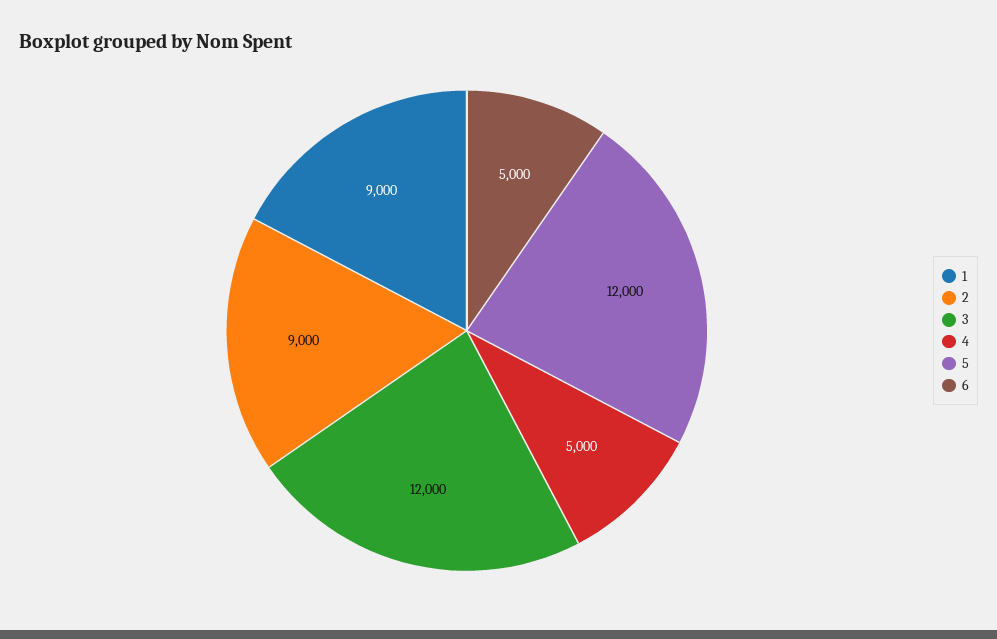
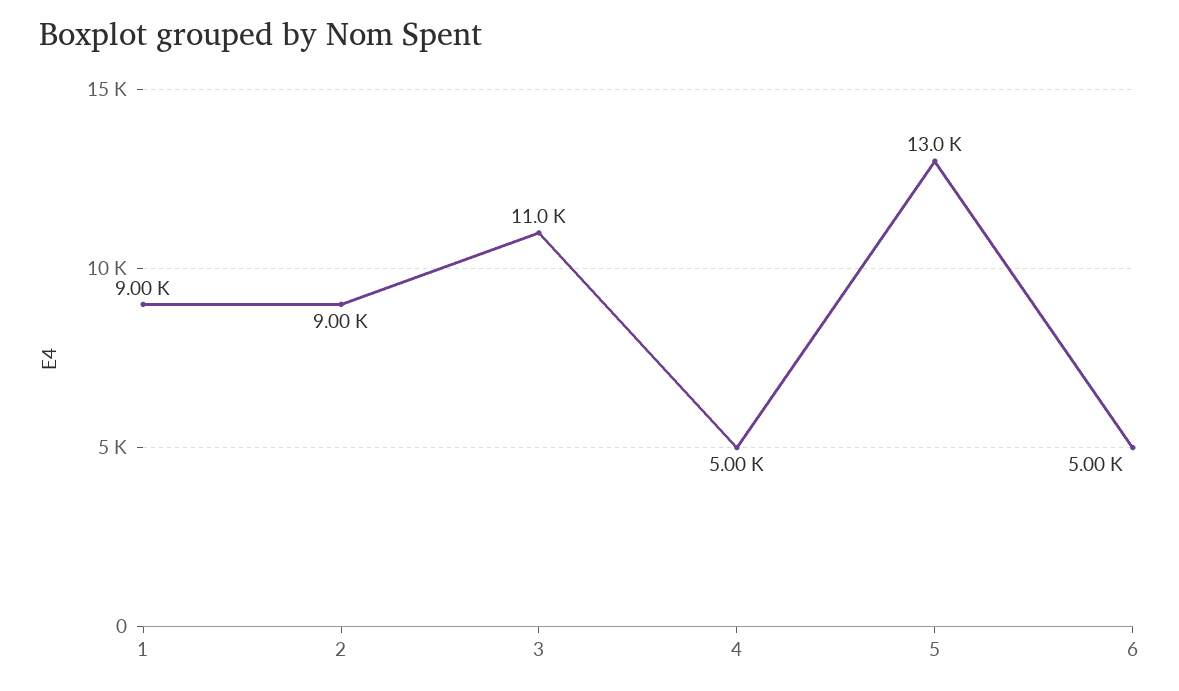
  {
    "1": 9000,
    "2": 9000,
-   "3": 12000,
+   "3": 11000,
    "4": 5000,
-   "5": 12000,
+   "5": 13000,
    "6": 5000
  }

